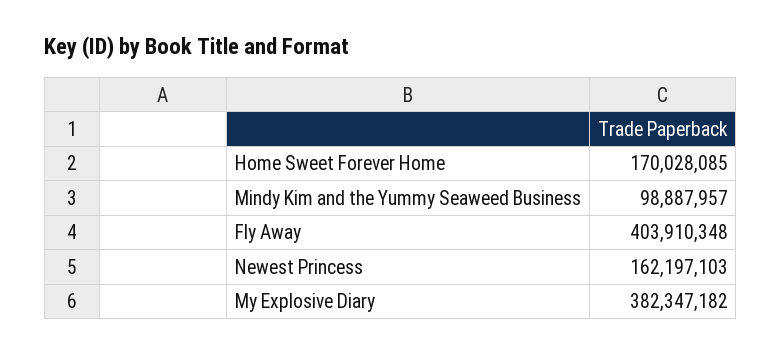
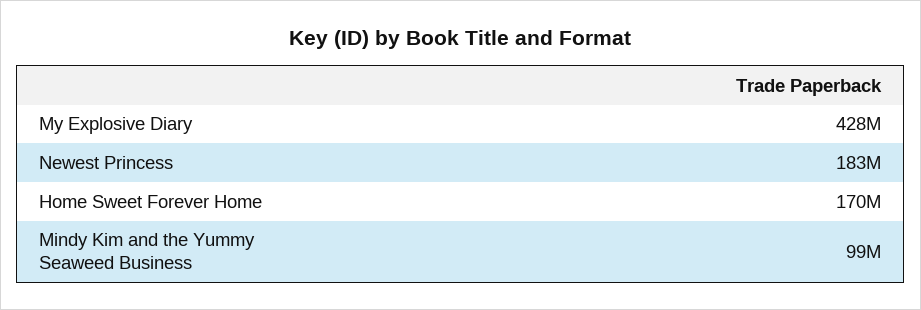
  {
    "Home Sweet Forever Home": 170028085,
    "Mindy Kim and the Yummy Seaweed Business": 98887957,
-   "Fly Away": 403910348,
-   "Newest Princess": 162197103,
+   "Newest Princess": 183000000,
-   "My Explosive Diary": 382347182
+   "My Explosive Diary": 428000000
  }

